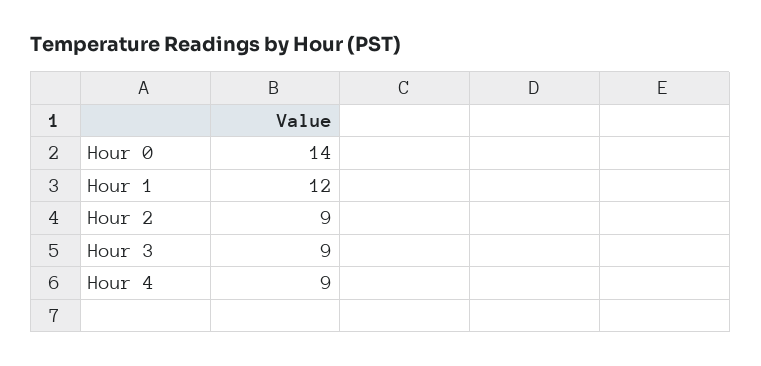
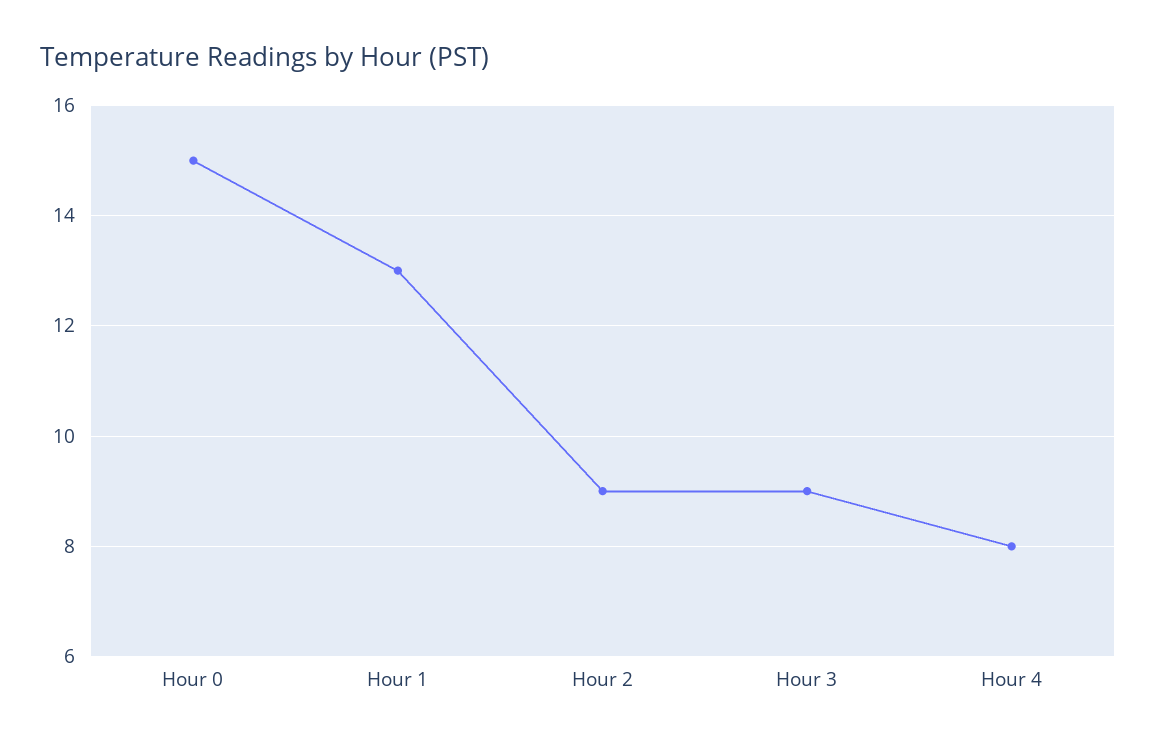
  {
-   "Hour 0": 14,
+   "Hour 0": 15,
-   "Hour 1": 12,
+   "Hour 1": 13,
    "Hour 2": 9,
    "Hour 3": 9,
-   "Hour 4": 9
+   "Hour 4": 8
  }

